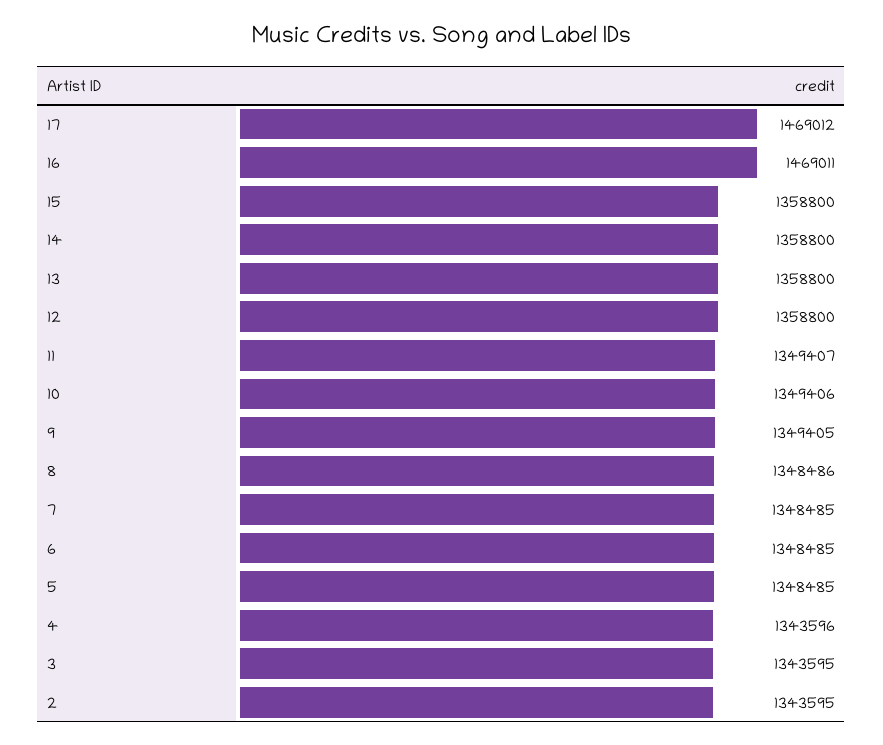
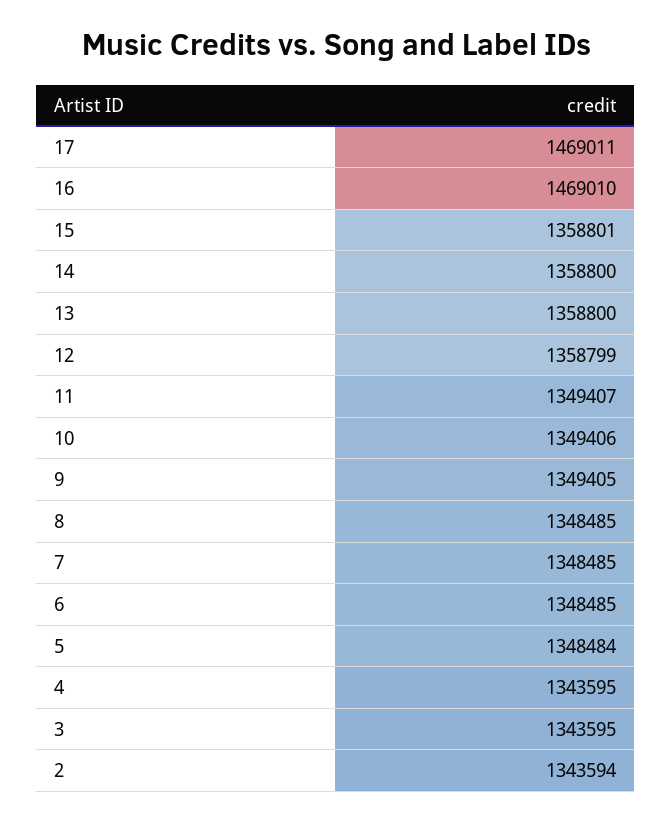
  {
-   "17": 1469012,
+   "17": 1469011,
-   "16": 1469011,
+   "16": 1469010,
-   "15": 1358800,
+   "15": 1358801,
    "14": 1358800,
    "13": 1358800,
-   "12": 1358800,
+   "12": 1358799,
    "11": 1349407,
    "10": 1349406,
    "9": 1349405,
-   "8": 1348486,
+   "8": 1348485,
    "7": 1348485,
    "6": 1348485,
-   "5": 1348485,
+   "5": 1348484,
-   "4": 1343596,
+   "4": 1343595,
    "3": 1343595,
-   "2": 1343595
+   "2": 1343594
  }

